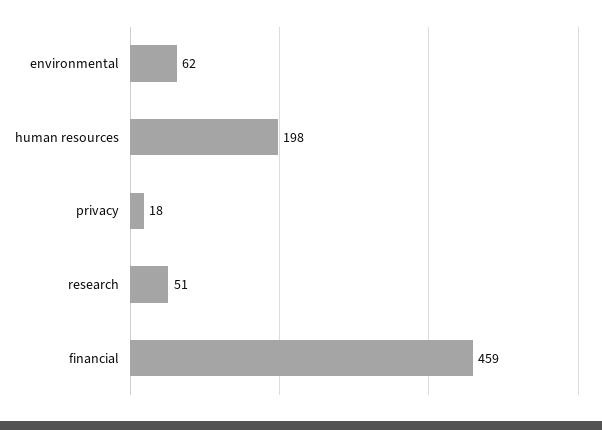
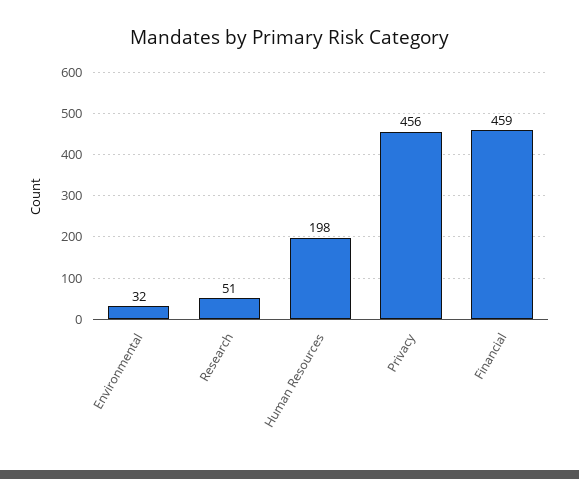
  {
-   "environmental": 62,
+   "environmental": 32,
    "human resources": 198,
-   "privacy": 18,
+   "privacy": 456,
    "research": 51,
    "financial": 459
  }

